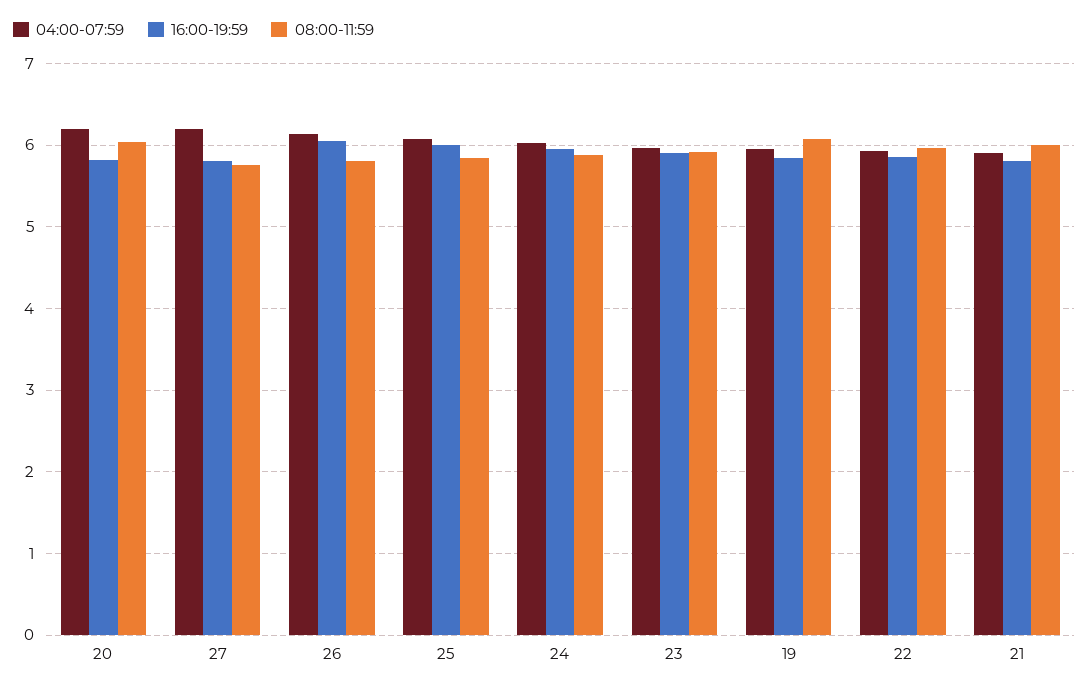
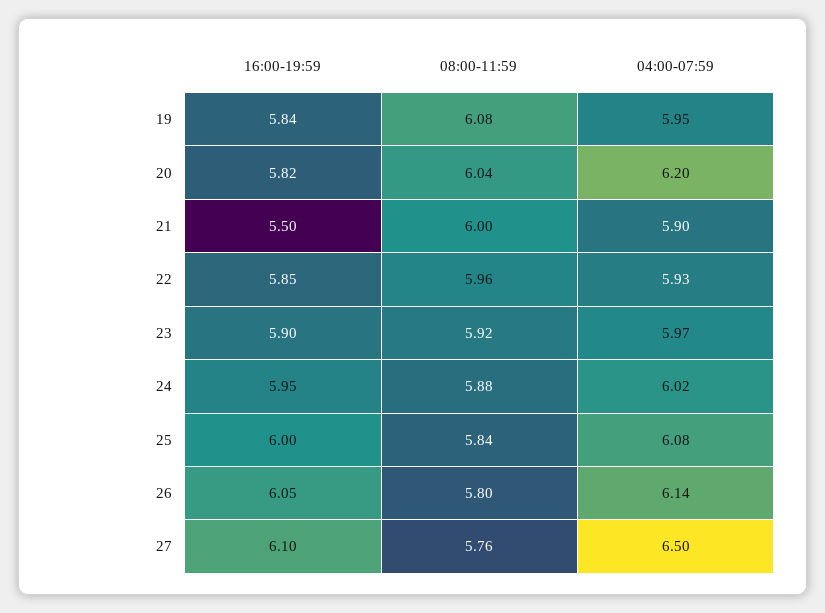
  {
    "04:00-07:59": {
      "20": 6.2,
-     "27": 6.2,
+     "27": 6.5,
      "26": 6.14,
      "25": 6.08,
      "24": 6.02,
      "23": 5.97,
      "19": 5.95,
      "22": 5.93,
      "21": 5.9
    },
    "16:00-19:59": {
      "20": 5.82,
-     "27": 5.8,
+     "27": 6.1,
      "26": 6.05,
      "25": 6,
      "24": 5.95,
      "23": 5.9,
      "19": 5.84,
      "22": 5.85,
-     "21": 5.8
+     "21": 5.5
    },
    "08:00-11:59": {
      "20": 6.04,
      "27": 5.76,
      "26": 5.8,
      "25": 5.84,
      "24": 5.88,
      "23": 5.92,
      "19": 6.08,
      "22": 5.96,
      "21": 6
    }
  }

